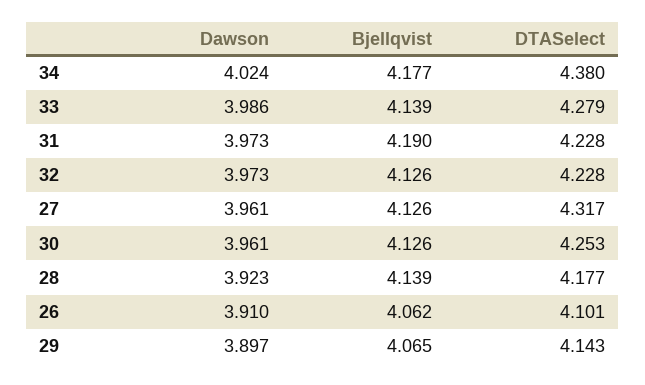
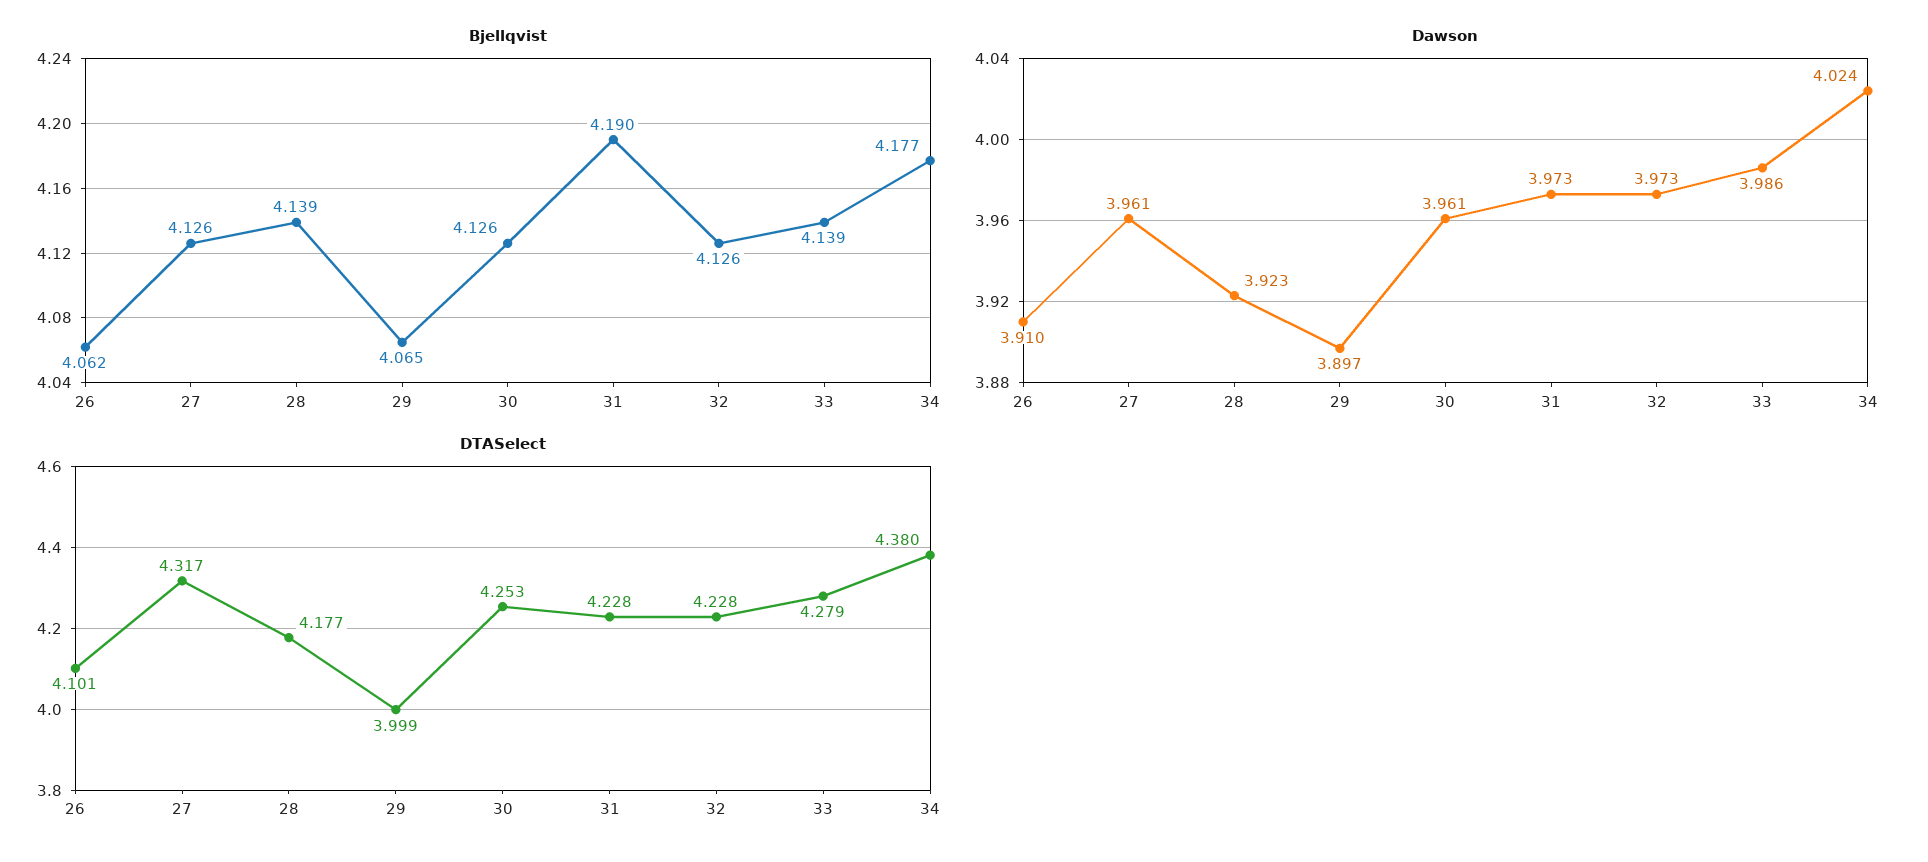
  {
    "Dawson": {
      "34": 4.024,
      "33": 3.986,
      "31": 3.973,
      "32": 3.973,
      "27": 3.961,
      "30": 3.961,
      "28": 3.923,
      "26": 3.91,
      "29": 3.897
    },
    "Bjellqvist": {
      "34": 4.177,
      "33": 4.139,
      "31": 4.19,
      "32": 4.126,
      "27": 4.126,
      "30": 4.126,
      "28": 4.139,
      "26": 4.062,
      "29": 4.065
    },
    "DTASelect": {
      "34": 4.38,
      "33": 4.279,
      "31": 4.228,
      "32": 4.228,
      "27": 4.317,
      "30": 4.253,
      "28": 4.177,
      "26": 4.101,
-     "29": 4.143
+     "29": 3.999
    }
  }

